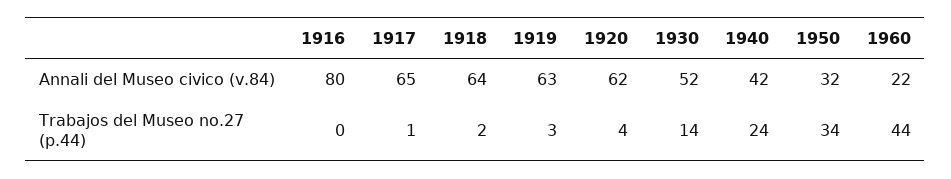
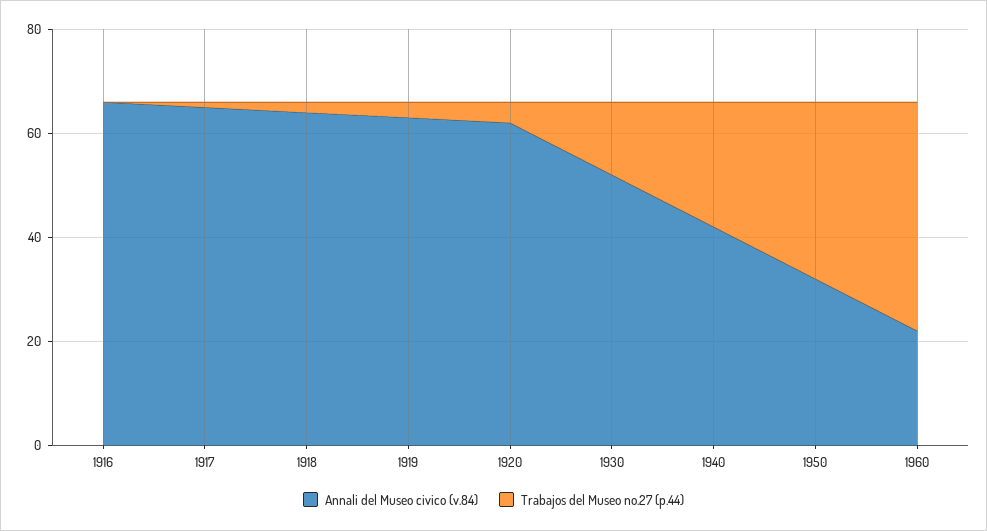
  {
    "Annali del Museo civico (v.84)": {
-     "1916": 80,
+     "1916": 65,
      "1917": 65,
      "1918": 64,
      "1919": 63,
      "1920": 62,
      "1930": 52,
      "1940": 42,
      "1950": 32,
      "1960": 22
    },
    "Trabajos del Museo no.27 (p.44)": {
      "1916": 0,
      "1917": 1,
      "1918": 2,
      "1919": 3,
      "1920": 4,
      "1930": 14,
      "1940": 24,
      "1950": 34,
      "1960": 44
    }
  }

